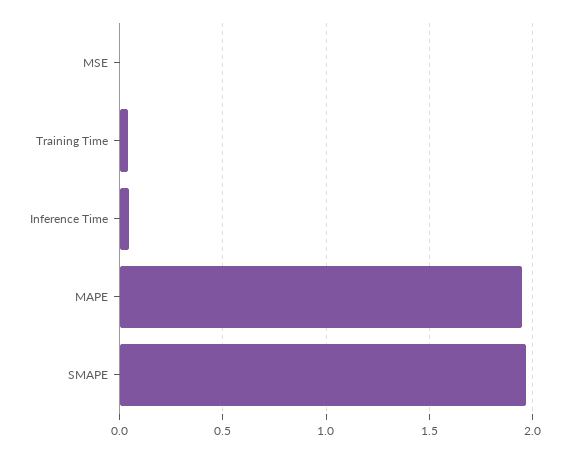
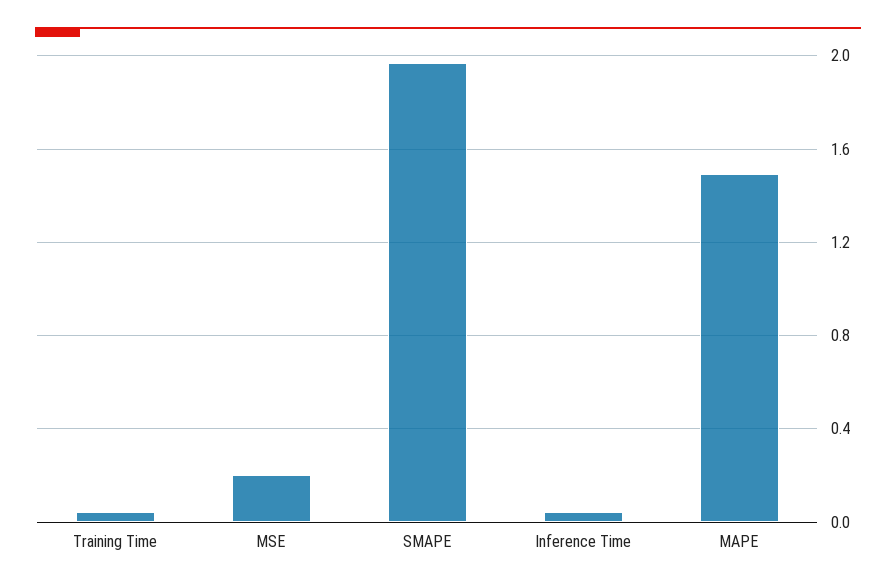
  {
-   "MSE": 0,
+   "MSE": 0.2,
    "Training Time": 0.05,
    "Inference Time": 0.05,
-   "MAPE": 1.95,
+   "MAPE": 1.5,
    "SMAPE": 1.95
  }

